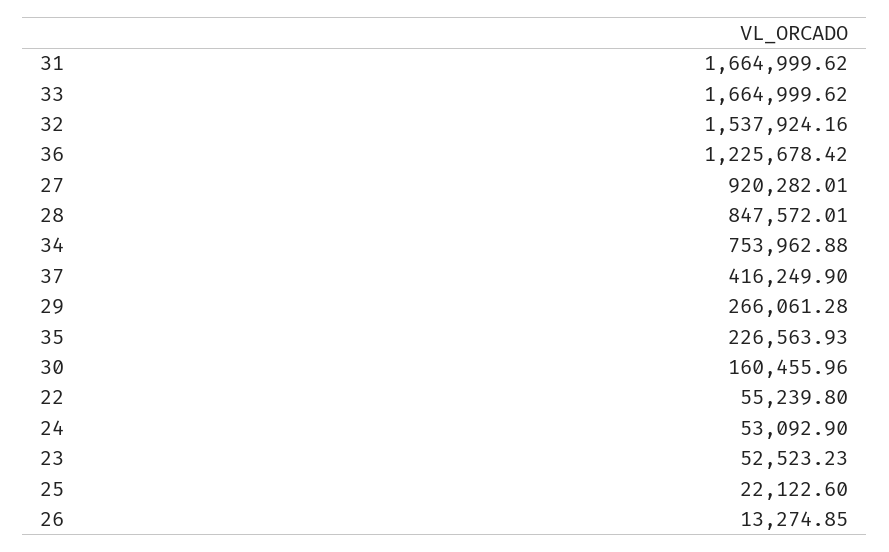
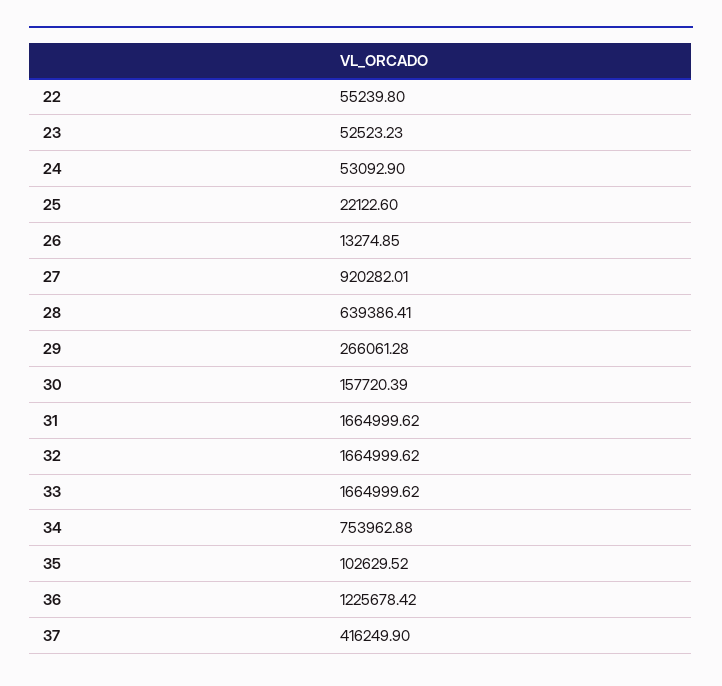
  {
    "31": 1664999.62,
    "33": 1664999.62,
-   "32": 1537924.16,
+   "32": 1664999.62,
    "36": 1225678.42,
    "27": 920282.01,
-   "28": 847572.01,
+   "28": 639386.41,
    "34": 753962.88,
    "37": 416249.9,
    "29": 266061.28,
-   "35": 226563.93,
+   "35": 102629.52,
-   "30": 160455.96,
+   "30": 157720.39,
    "22": 55239.8,
    "24": 53092.9,
    "23": 52523.23,
    "25": 22122.6,
    "26": 13274.85
  }

